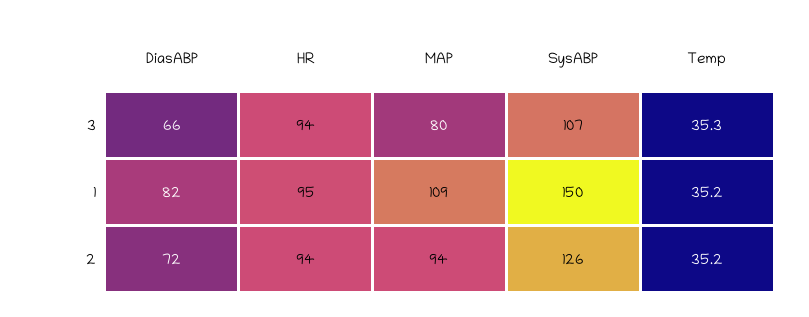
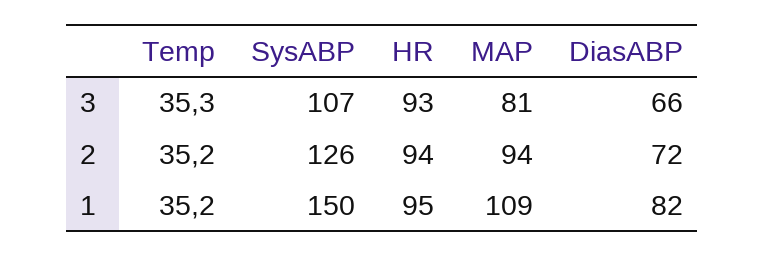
  {
    "DiasABP": {
      "3": 66,
      "1": 82,
      "2": 72
    },
    "HR": {
-     "3": 94,
+     "3": 93,
      "1": 95,
      "2": 94
    },
    "MAP": {
-     "3": 80,
+     "3": 81,
      "1": 109,
      "2": 94
    },
    "SysABP": {
      "3": 107,
      "1": 150,
      "2": 126
    },
    "Temp": {
      "3": 35.3,
      "1": 35.2,
      "2": 35.2
    }
  }

